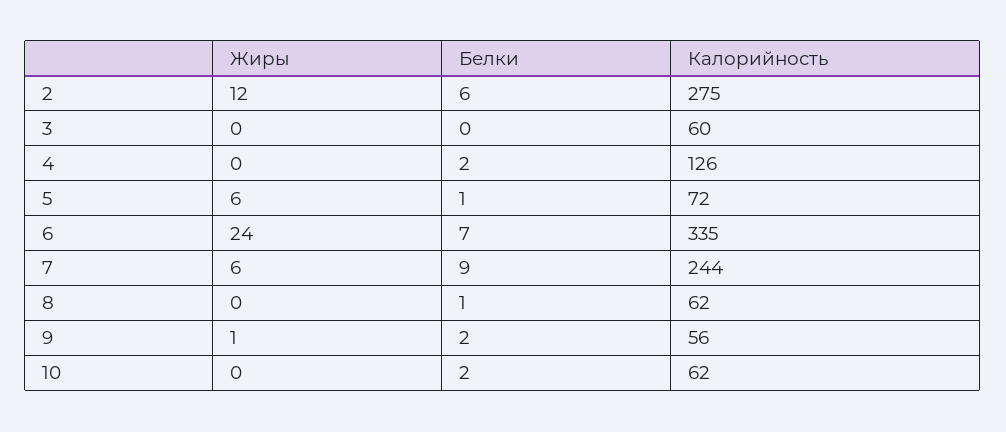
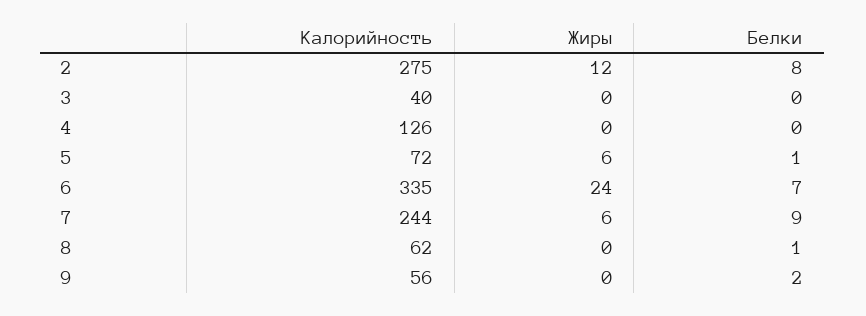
  {
    "Жиры": {
      "2": 12,
      "3": 0,
      "4": 0,
      "5": 6,
      "6": 24,
      "7": 6,
      "8": 0,
-     "9": 1,
+     "9": 0
-     "10": 0
    },
    "Белки": {
-     "2": 6,
+     "2": 8,
      "3": 0,
-     "4": 2,
+     "4": 0,
      "5": 1,
      "6": 7,
      "7": 9,
      "8": 1,
-     "9": 2,
+     "9": 2
-     "10": 2
    },
    "Калорийность": {
      "2": 275,
-     "3": 60,
+     "3": 40,
      "4": 126,
      "5": 72,
      "6": 335,
      "7": 244,
      "8": 62,
-     "9": 56,
+     "9": 56
-     "10": 62
    }
  }

